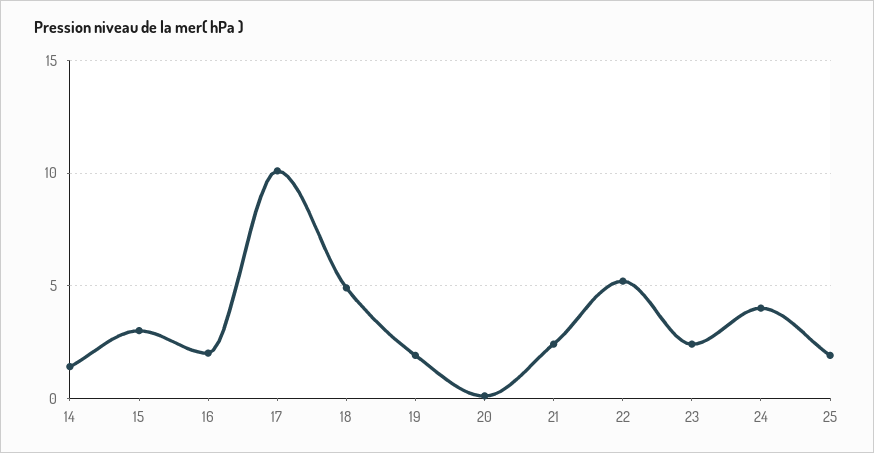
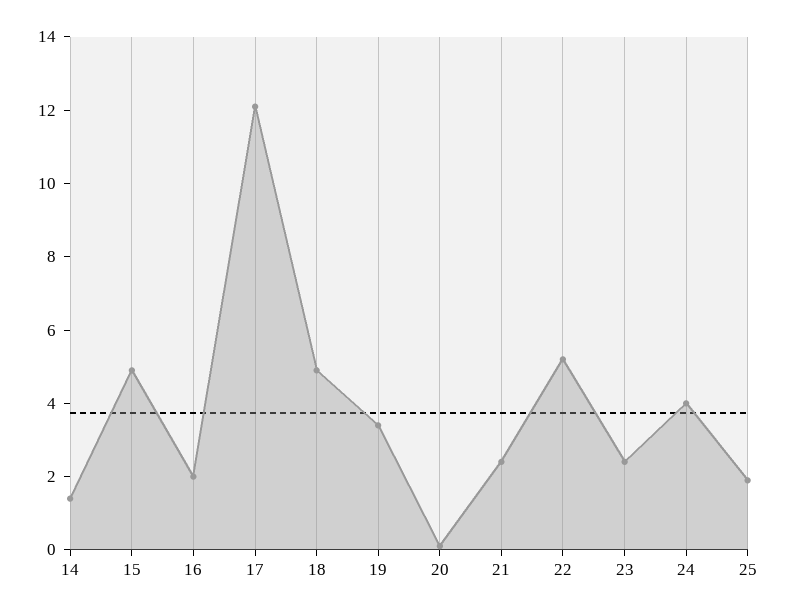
  {
    "14": 1.5,
-   "15": 3,
+   "15": 5,
    "16": 2,
-   "17": 10,
+   "17": 12,
    "18": 5,
-   "19": 2,
+   "19": 3.5,
    "20": 0,
    "21": 2.5,
    "22": 5,
    "23": 2.5,
    "24": 4,
    "25": 2
  }

